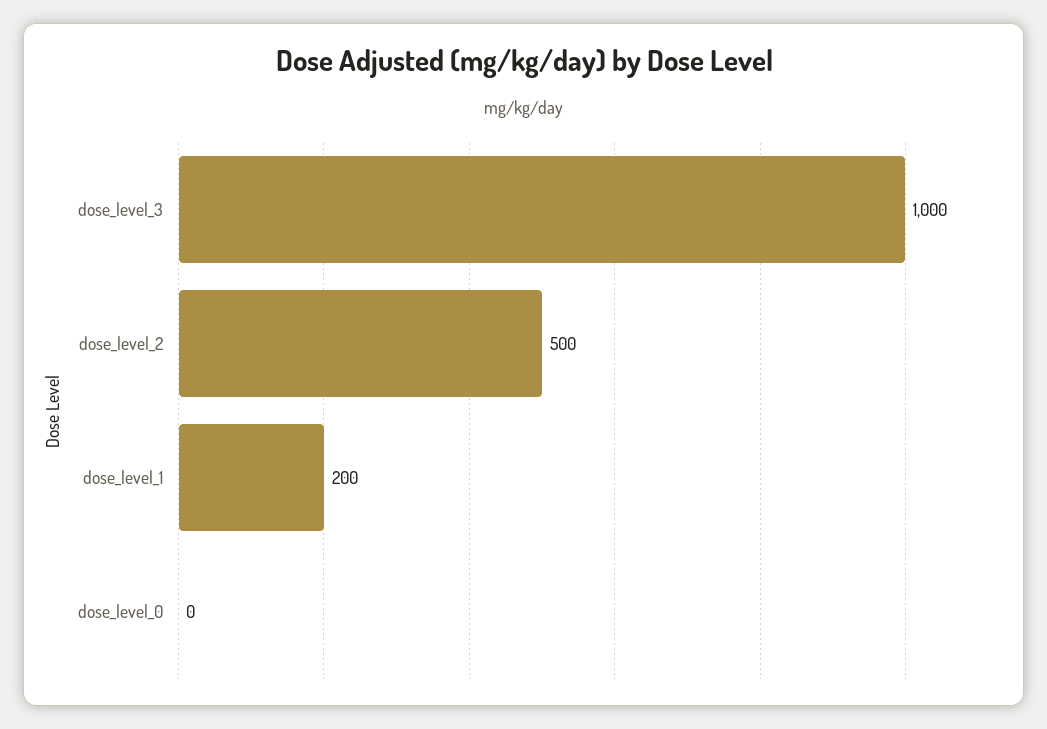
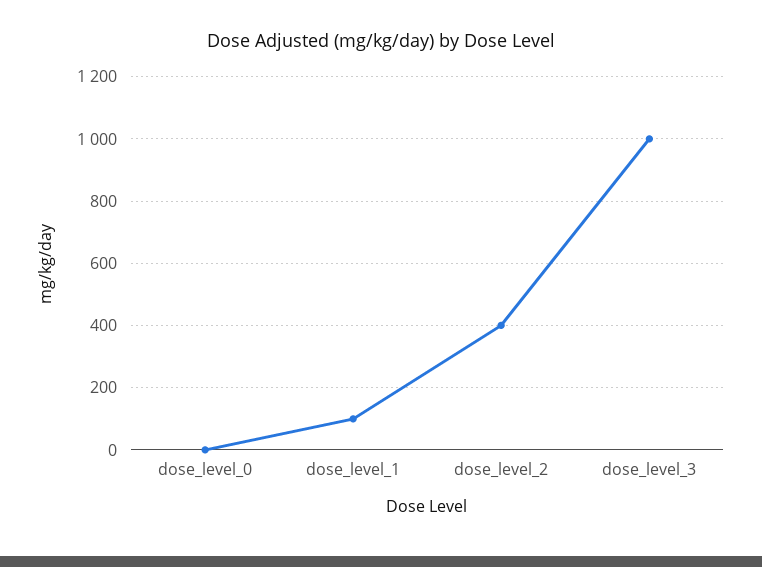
  {
    "dose_level_3": 1000,
-   "dose_level_2": 500,
+   "dose_level_2": 400,
-   "dose_level_1": 200,
+   "dose_level_1": 100,
    "dose_level_0": 0
  }

